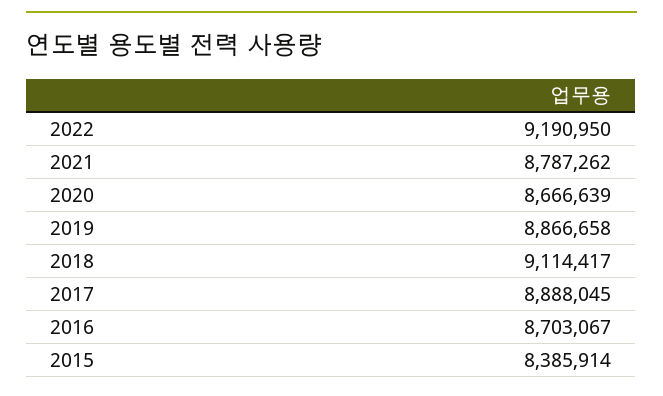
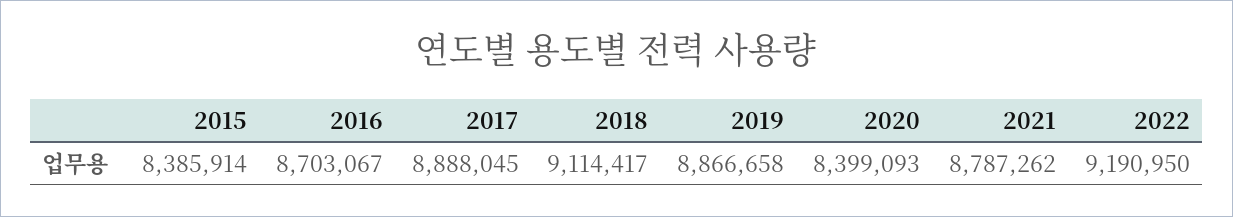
  {
    "2022": 9190950,
    "2021": 8787262,
-   "2020": 8666639,
+   "2020": 8399093,
    "2019": 8866658,
    "2018": 9114417,
    "2017": 8888045,
    "2016": 8703067,
    "2015": 8385914
  }

